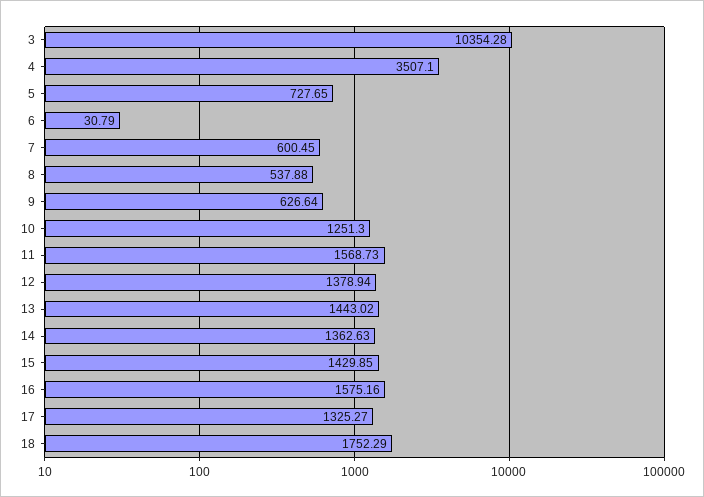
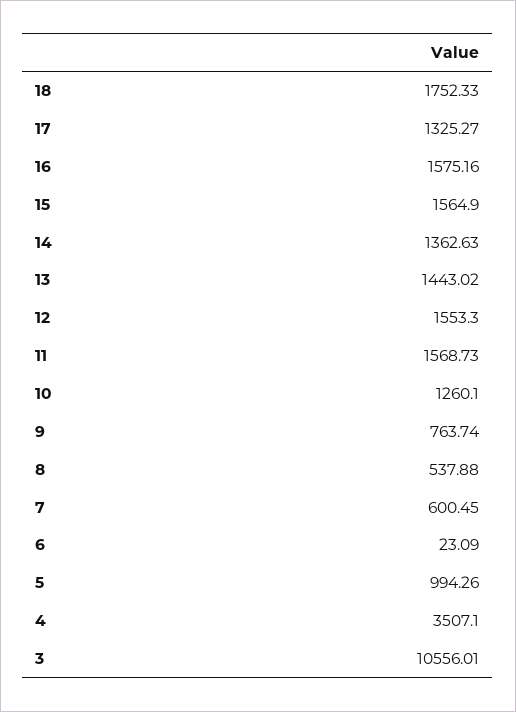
  {
-   "3": 10354.28,
+   "3": 10556.01,
    "4": 3507.1,
-   "5": 727.65,
+   "5": 994.26,
-   "6": 30.79,
+   "6": 23.09,
    "7": 600.45,
    "8": 537.88,
-   "9": 626.64,
+   "9": 763.74,
-   "10": 1251.3,
+   "10": 1260.1,
    "11": 1568.73,
-   "12": 1378.94,
+   "12": 1553.3,
    "13": 1443.02,
    "14": 1362.63,
-   "15": 1429.85,
+   "15": 1564.9,
    "16": 1575.16,
    "17": 1325.27,
-   "18": 1752.29
+   "18": 1752.33
  }

